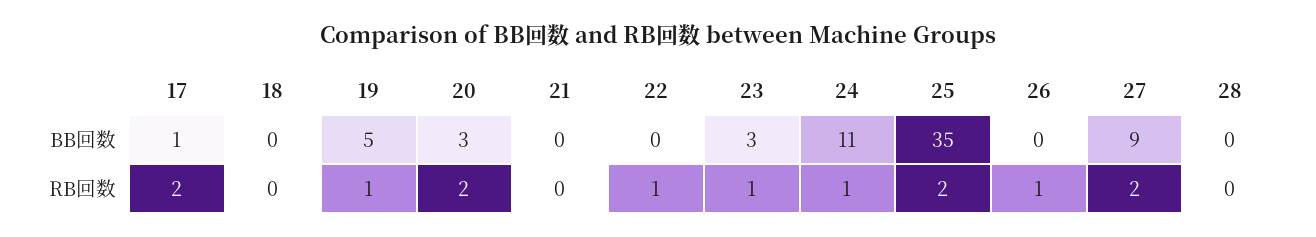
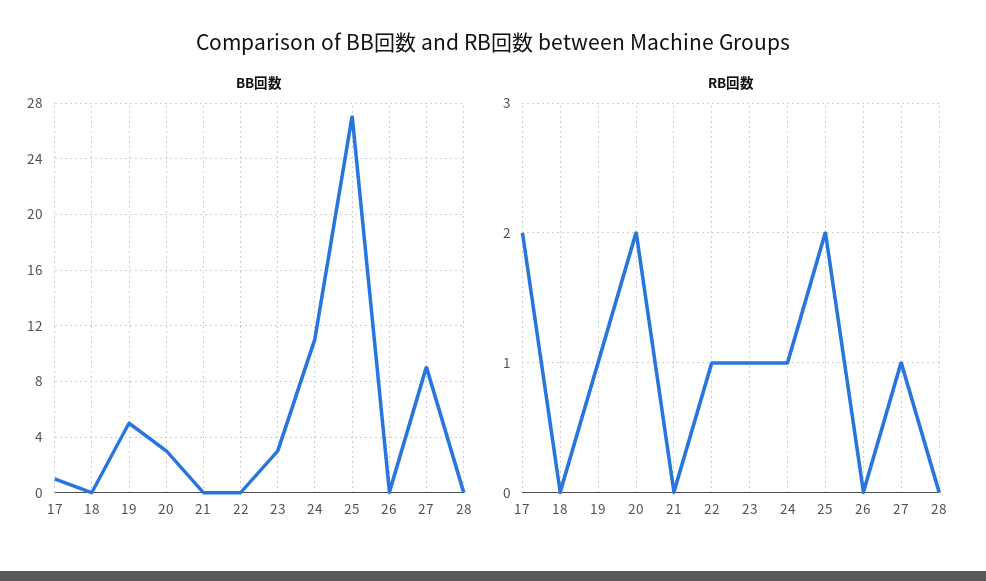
  {
    "BB回数": {
      "17": 1,
      "18": 0,
      "19": 5,
      "20": 3,
      "21": 0,
      "22": 0,
      "23": 3,
      "24": 11,
-     "25": 35,
+     "25": 27,
      "26": 0,
      "27": 9,
      "28": 0
    },
    "RB回数": {
      "17": 2,
      "18": 0,
      "19": 1,
      "20": 2,
      "21": 0,
      "22": 1,
      "23": 1,
      "24": 1,
      "25": 2,
-     "26": 1,
+     "26": 0,
-     "27": 2,
+     "27": 1,
      "28": 0
    }
  }

